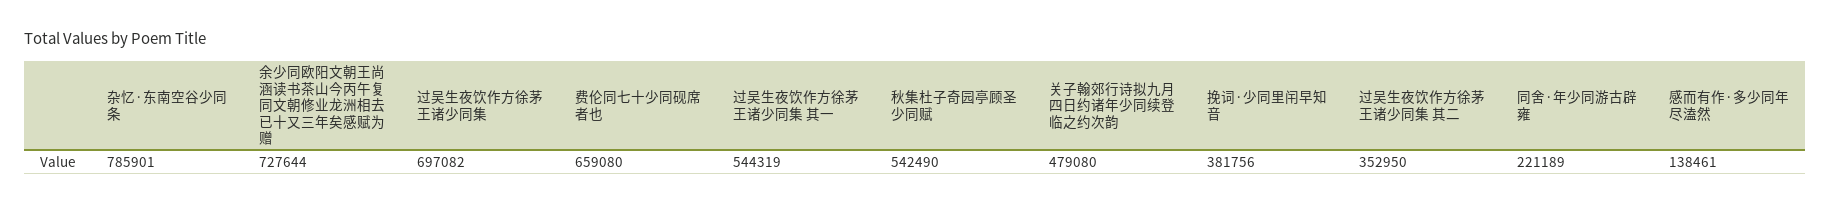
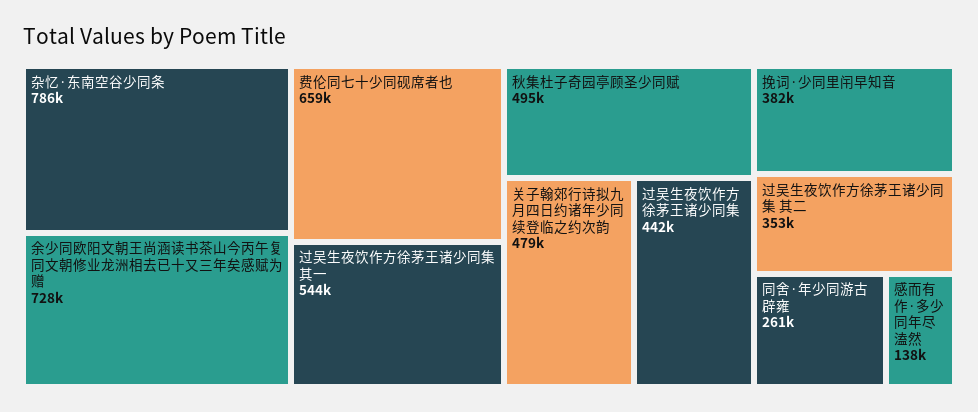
  {
    "杂忆·东南空谷少同条": 785901,
    "余少同欧阳文朝王尚涵读书茶山今丙午复同文朝修业龙洲相去已十又三年矣感赋为赠": 727644,
-   "过吴生夜饮作方徐茅王诸少同集": 697082,
+   "过吴生夜饮作方徐茅王诸少同集": 442000,
    "费伦同七十少同砚席者也": 659080,
    "过吴生夜饮作方徐茅王诸少同集 其一": 544319,
-   "秋集杜子奇园亭顾圣少同赋": 542490,
+   "秋集杜子奇园亭顾圣少同赋": 495000,
    "关子翰郊行诗拟九月四日约诸年少同续登临之约次韵": 479080,
    "挽词·少同里闬早知音": 381756,
    "过吴生夜饮作方徐茅王诸少同集 其二": 352950,
-   "同舍·年少同游古辟雍": 221189,
+   "同舍·年少同游古辟雍": 261000,
    "感而有作·多少同年尽溘然": 138461
  }

